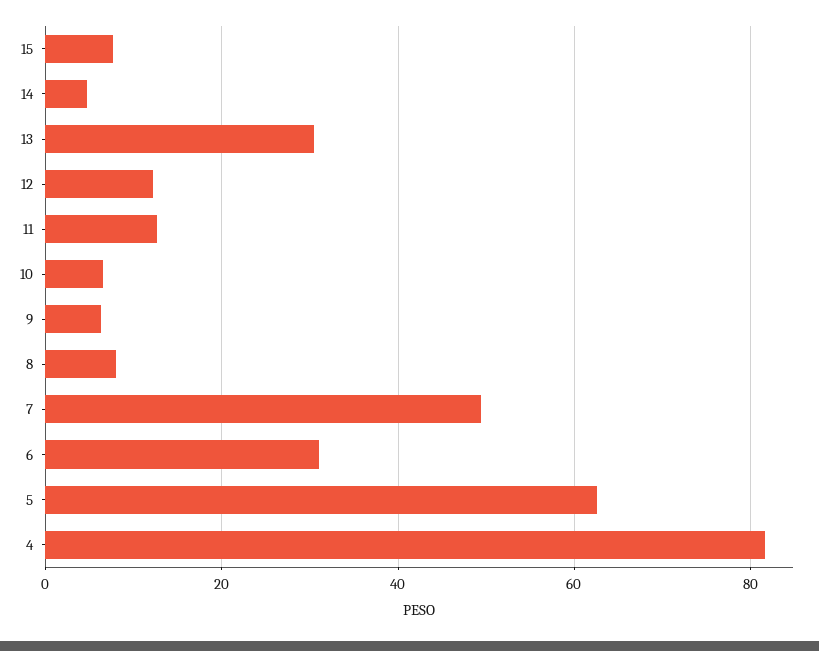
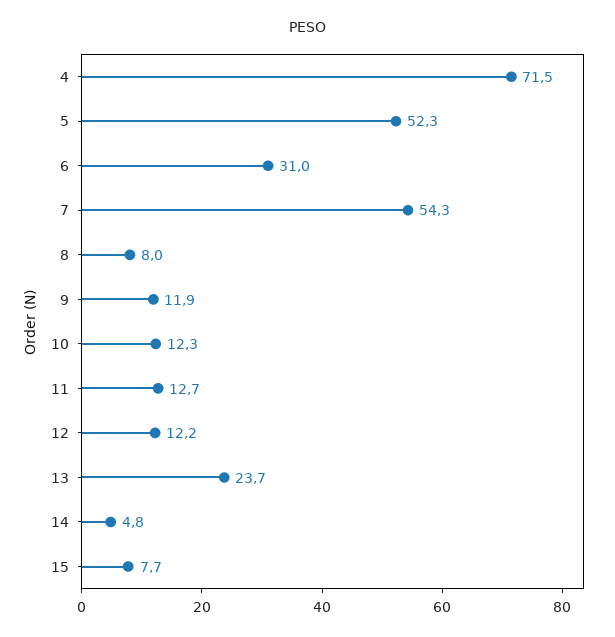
  {
    "15": 7.7,
    "14": 4.8,
-   "13": 30,
+   "13": 23.7,
    "12": 12.2,
    "11": 12.7,
-   "10": 6,
+   "10": 12.3,
-   "9": 6,
+   "9": 11.9,
    "8": 8,
-   "7": 50,
+   "7": 54.3,
    "6": 31,
-   "5": 62,
+   "5": 52.3,
-   "4": 82
+   "4": 71.5
  }

